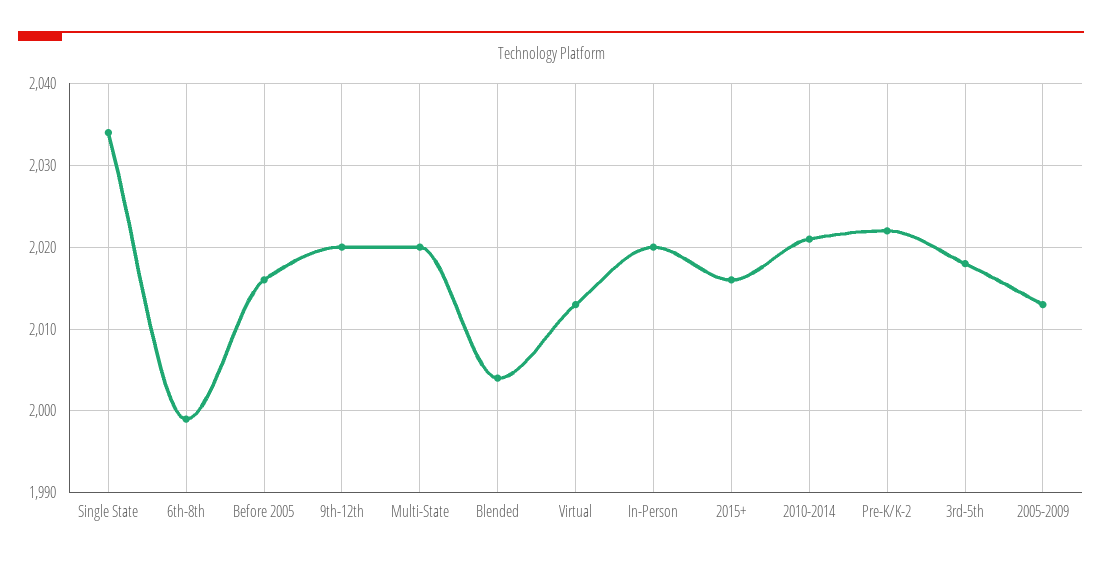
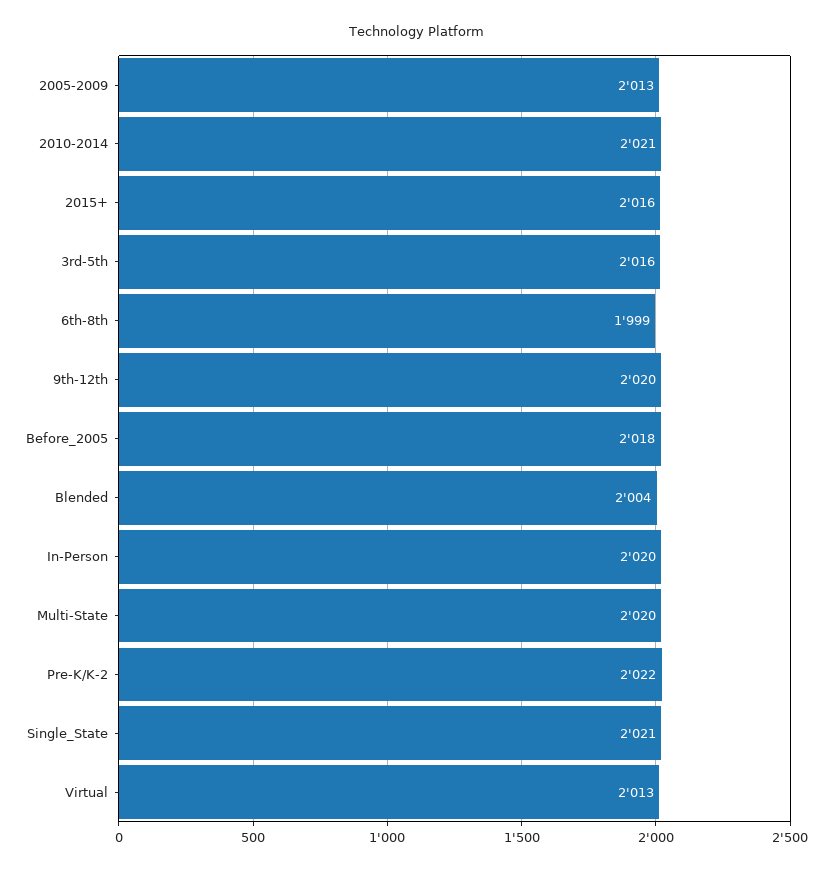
  {
-   "Single State": 2034,
+   "Single State": 2021,
    "6th-8th": 1999,
-   "Before 2005": 2016,
+   "Before 2005": 2018,
    "9th-12th": 2020,
    "Multi-State": 2020,
    "Blended": 2004,
    "Virtual": 2013,
    "In-Person": 2020,
    "2015+": 2016,
    "2010-2014": 2021,
    "Pre-K/K-2": 2022,
-   "3rd-5th": 2018,
+   "3rd-5th": 2016,
    "2005-2009": 2013
  }

